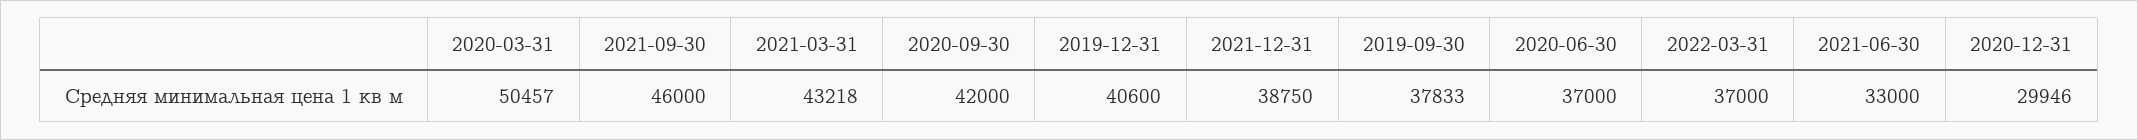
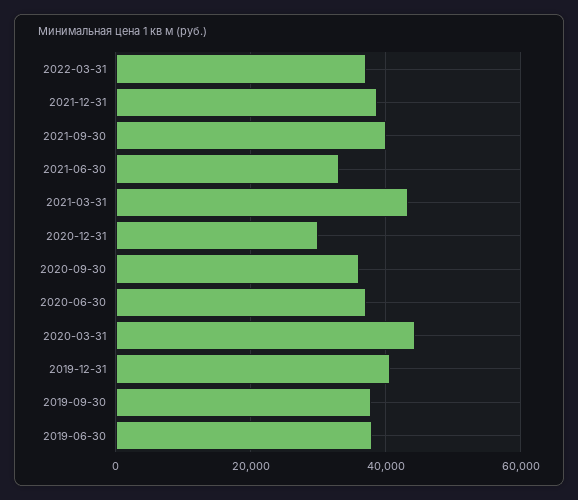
  {
-   "2020-03-31": 50457,
+   "2020-03-31": 44000,
-   "2021-09-30": 46000,
+   "2021-09-30": 40000,
    "2021-03-31": 43218,
-   "2020-09-30": 42000,
+   "2020-09-30": 36000,
    "2019-12-31": 40600,
    "2021-12-31": 38750,
    "2019-09-30": 37833,
    "2020-06-30": 37000,
    "2022-03-31": 37000,
    "2021-06-30": 33000,
-   "2020-12-31": 29946
+   "2020-12-31": 29946,
+   "2019-06-30": 38000
  }

